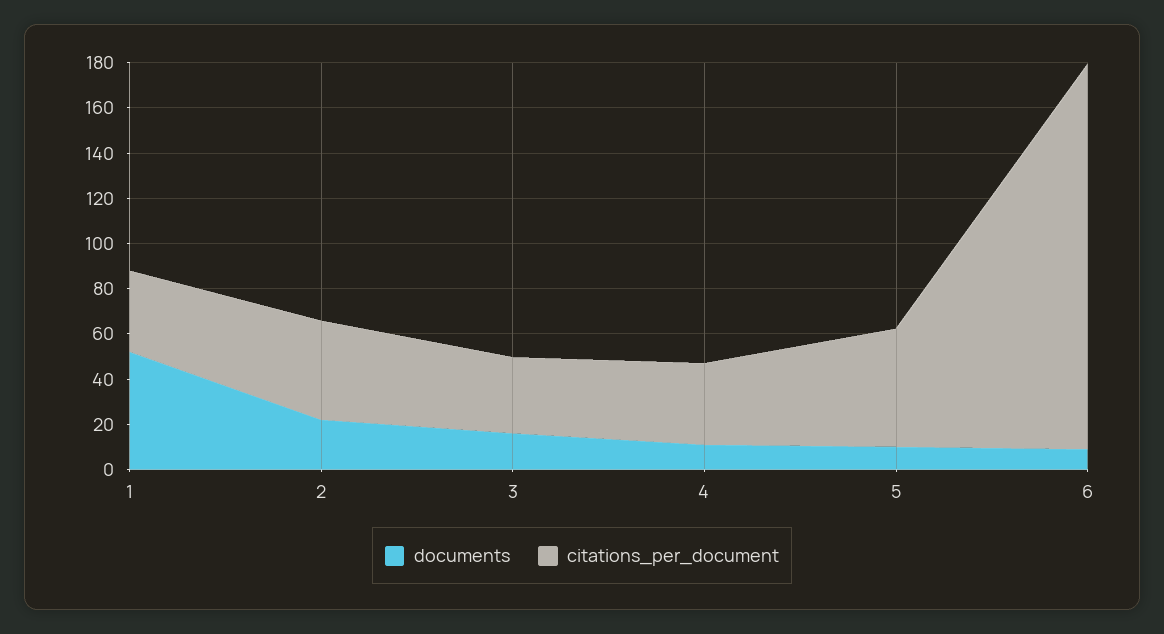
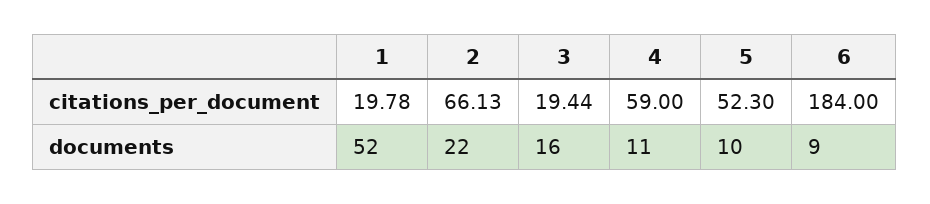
  {
    "documents": {
      "1": 52,
      "2": 22,
      "3": 16,
      "4": 11,
      "5": 10,
      "6": 9
    },
    "citations_per_document": {
-     "1": 35,
+     "1": 19.78,
-     "2": 45,
+     "2": 66.13,
-     "3": 35,
+     "3": 19.44,
-     "4": 35,
+     "4": 59,
      "5": 52.3,
-     "6": 170
+     "6": 184
    }
  }

